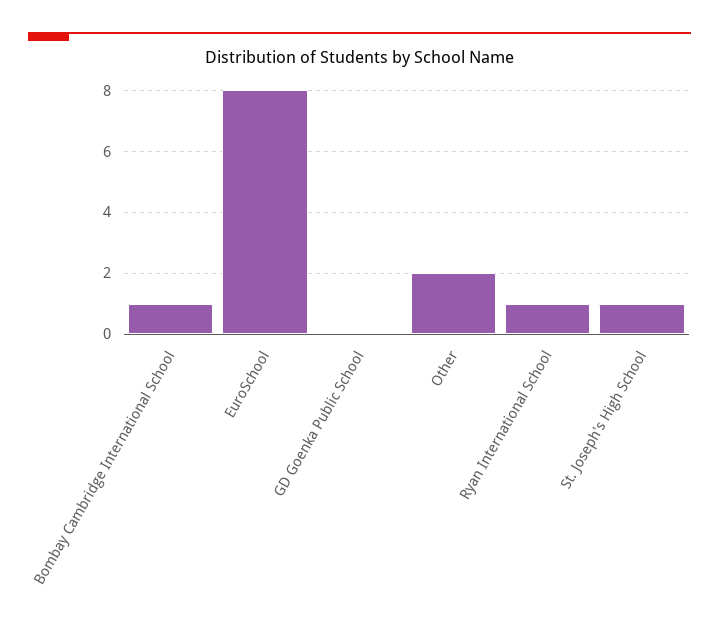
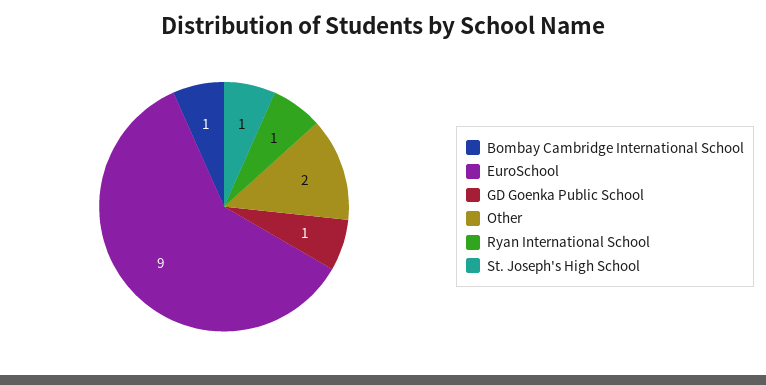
  {
    "Bombay Cambridge International School": 1,
-   "EuroSchool": 8,
+   "EuroSchool": 9,
-   "GD Goenka Public School": 0,
+   "GD Goenka Public School": 1,
    "Other": 2,
    "Ryan International School": 1,
    "St. Joseph's High School": 1
  }

